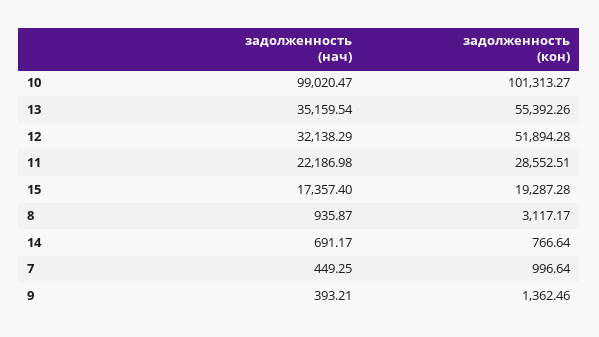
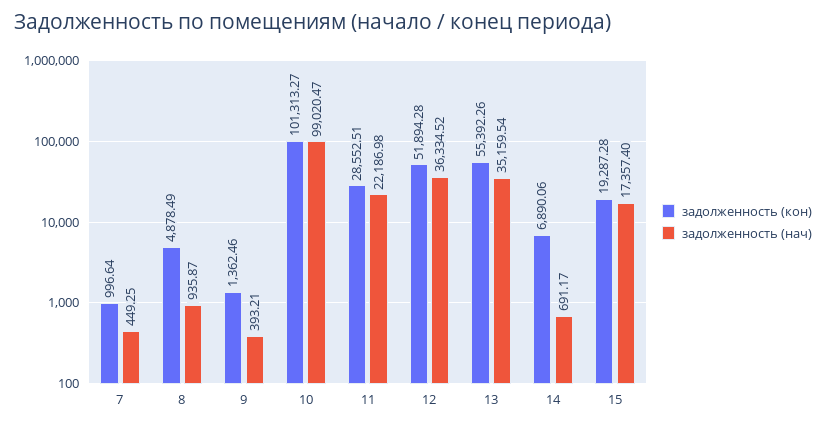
  {
    "задолженность (нач)": {
      "10": 99020.47,
      "13": 35159.54,
-     "12": 32138.29,
+     "12": 36334.52,
      "11": 22186.98,
      "15": 17357.4,
      "8": 935.87,
      "14": 691.17,
      "7": 449.25,
      "9": 393.21
    },
    "задолженность (кон)": {
      "10": 101313.27,
      "13": 55392.26,
      "12": 51894.28,
      "11": 28552.51,
      "15": 19287.28,
-     "8": 3117.17,
+     "8": 4878.49,
-     "14": 766.64,
+     "14": 6890.06,
      "7": 996.64,
      "9": 1362.46
    }
  }

